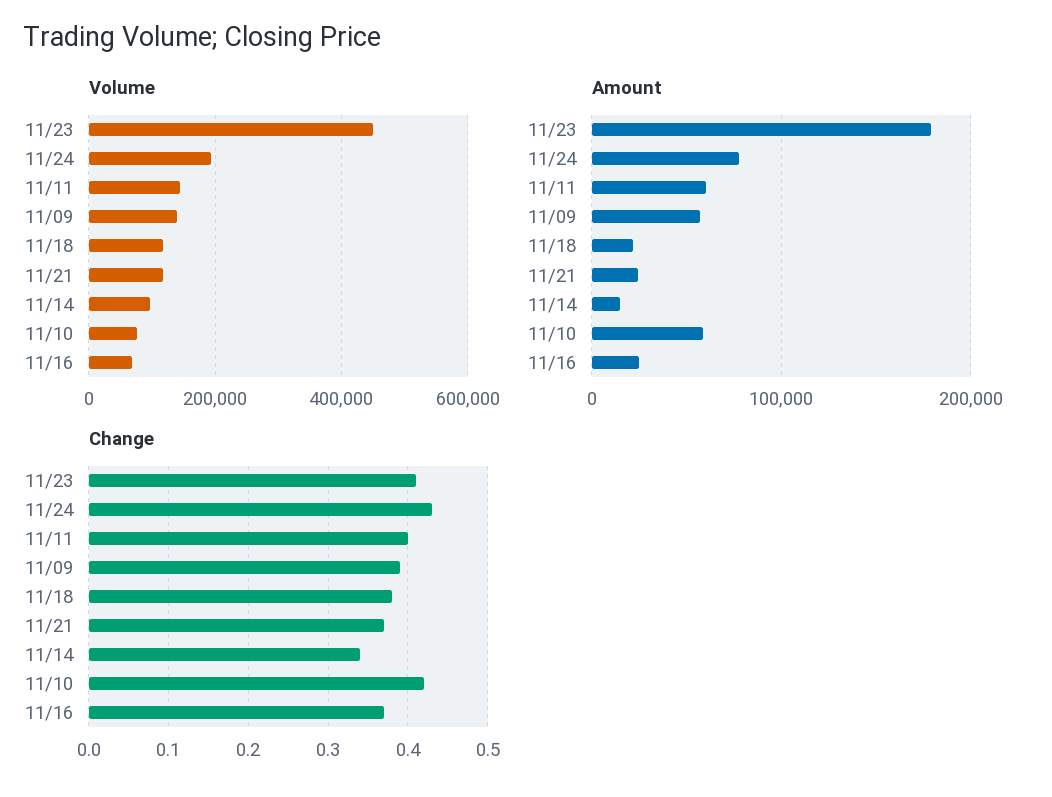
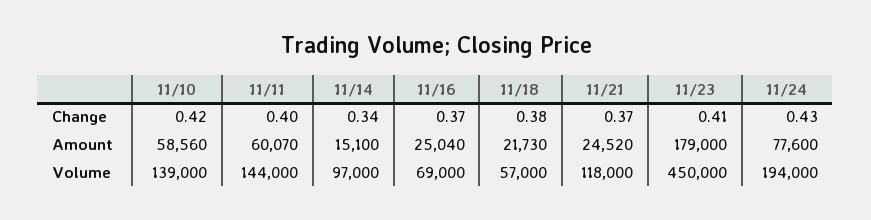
  {
    "Volume": {
      "11/23": 450000,
      "11/24": 194000,
      "11/11": 144000,
-     "11/09": 140000,
-     "11/18": 120000,
+     "11/18": 57000,
      "11/21": 118000,
      "11/14": 97000,
-     "11/10": 80000,
+     "11/10": 139000,
      "11/16": 69000
    },
    "Amount": {
      "11/23": 179000,
      "11/24": 77600,
      "11/11": 60070,
-     "11/09": 60000,
      "11/18": 21730,
      "11/21": 24520,
      "11/14": 15100,
      "11/10": 58560,
      "11/16": 25040
    },
    "Change": {
      "11/23": 0.41,
      "11/24": 0.43,
      "11/11": 0.4,
-     "11/09": 0.39,
      "11/18": 0.38,
      "11/21": 0.37,
      "11/14": 0.34,
      "11/10": 0.42,
      "11/16": 0.37
    }
  }

